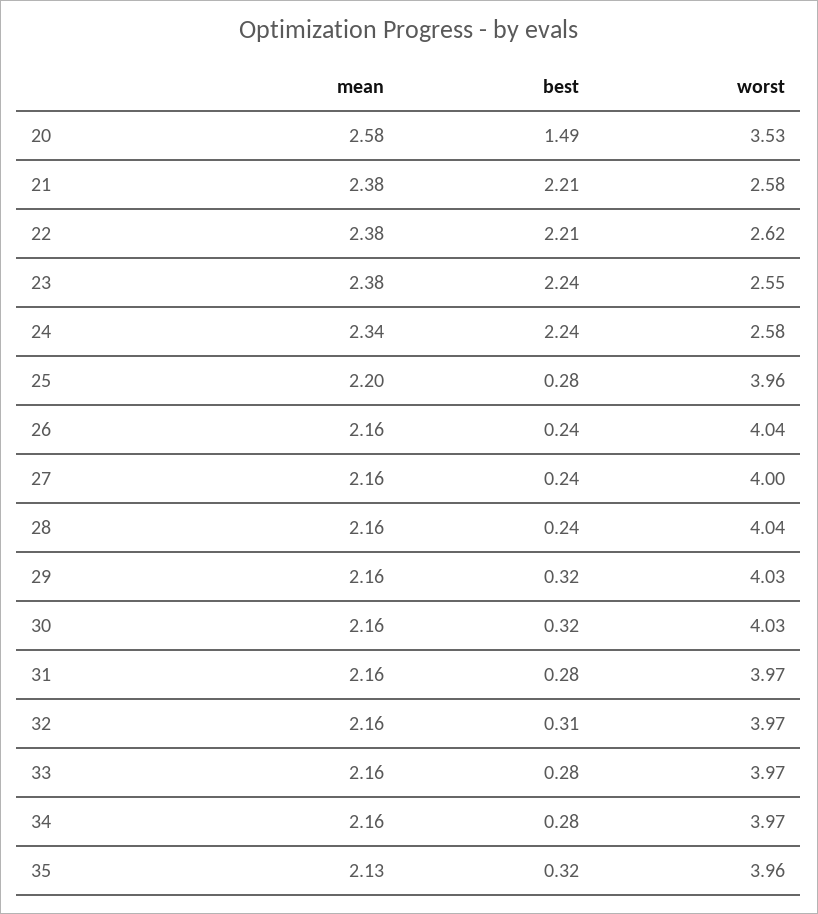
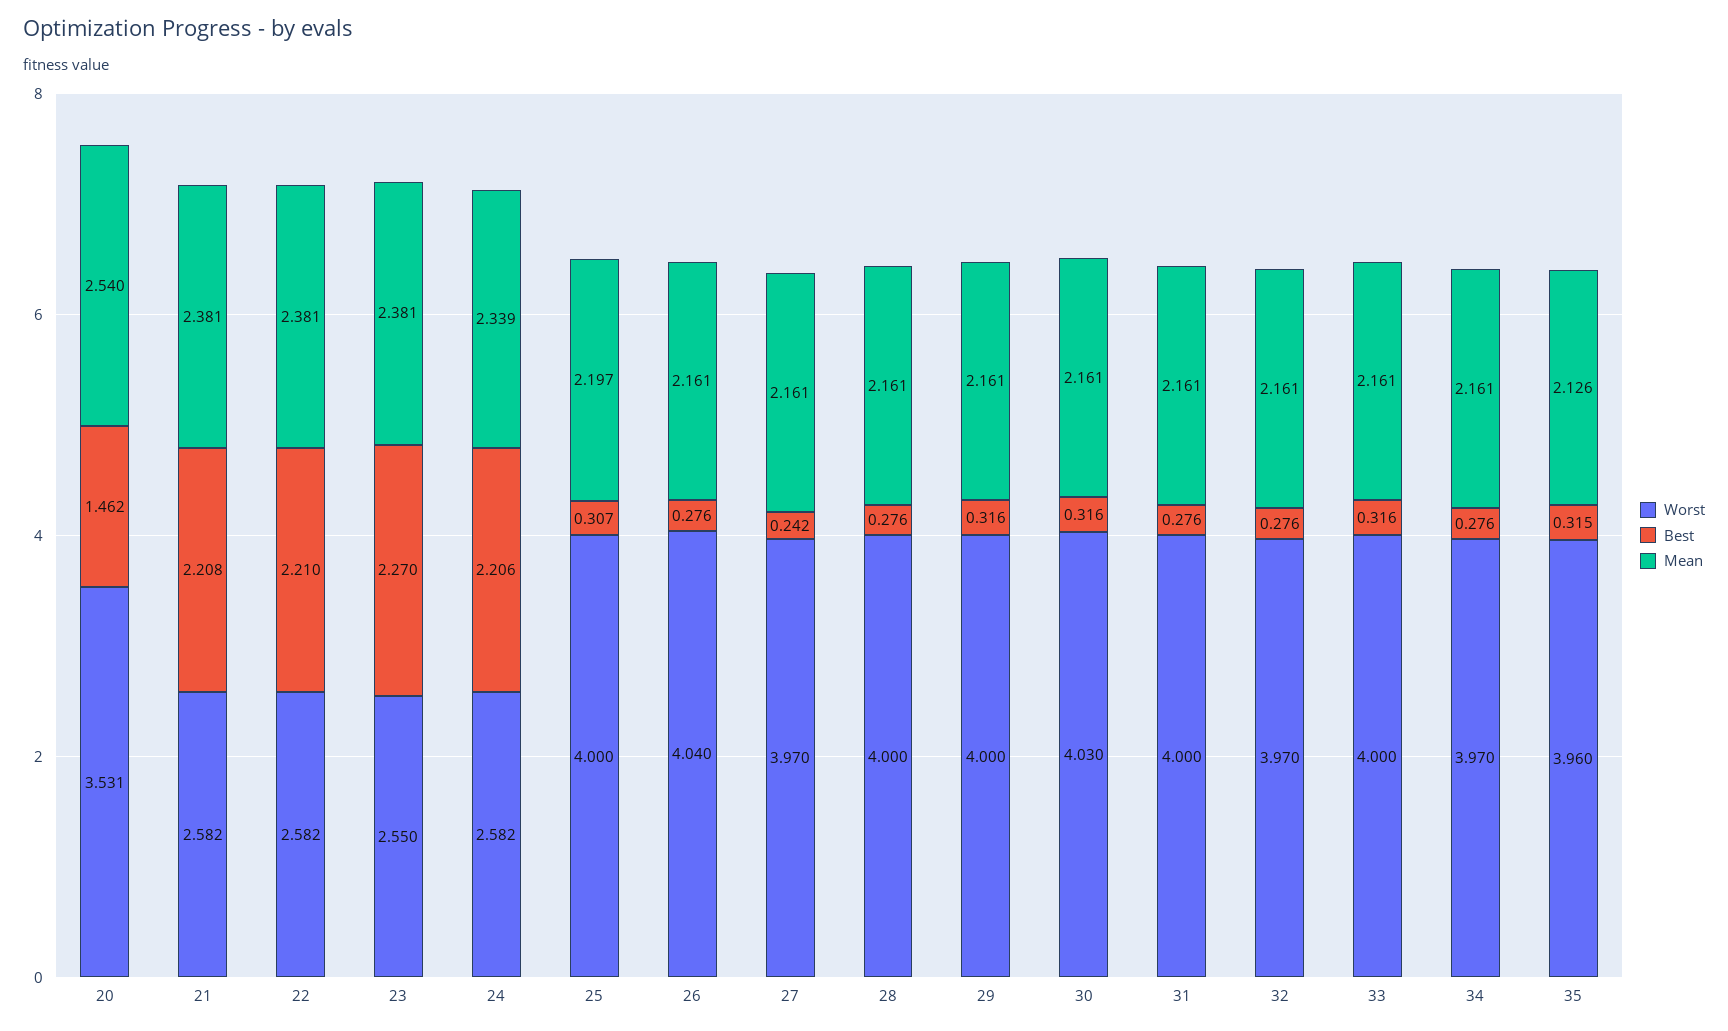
  {
    "mean": {
-     "20": 2.58,
+     "20": 2.54,
      "21": 2.381,
      "22": 2.381,
      "23": 2.381,
      "24": 2.339,
      "25": 2.197,
      "26": 2.161,
      "27": 2.161,
      "28": 2.161,
      "29": 2.161,
      "30": 2.161,
      "31": 2.161,
      "32": 2.161,
      "33": 2.161,
      "34": 2.161,
      "35": 2.126
    },
    "best": {
-     "20": 1.49,
+     "20": 1.462,
      "21": 2.208,
      "22": 2.21,
-     "23": 2.24,
+     "23": 2.27,
-     "24": 2.24,
+     "24": 2.206,
-     "25": 0.28,
+     "25": 0.307,
-     "26": 0.24,
+     "26": 0.276,
      "27": 0.242,
-     "28": 0.24,
+     "28": 0.276,
      "29": 0.316,
      "30": 0.316,
      "31": 0.276,
-     "32": 0.31,
+     "32": 0.276,
-     "33": 0.28,
+     "33": 0.316,
      "34": 0.276,
      "35": 0.315
    },
    "worst": {
      "20": 3.531,
      "21": 2.582,
-     "22": 2.62,
+     "22": 2.582,
      "23": 2.55,
      "24": 2.582,
-     "25": 3.96,
+     "25": 4,
      "26": 4.04,
-     "27": 4,
+     "27": 3.97,
-     "28": 4.04,
+     "28": 4,
-     "29": 4.03,
+     "29": 4,
      "30": 4.03,
-     "31": 3.97,
+     "31": 4,
      "32": 3.97,
-     "33": 3.97,
+     "33": 4,
      "34": 3.97,
      "35": 3.96
    }
  }

